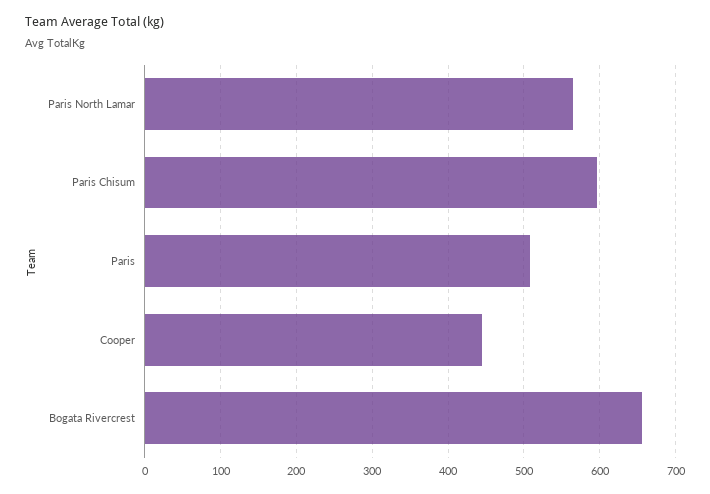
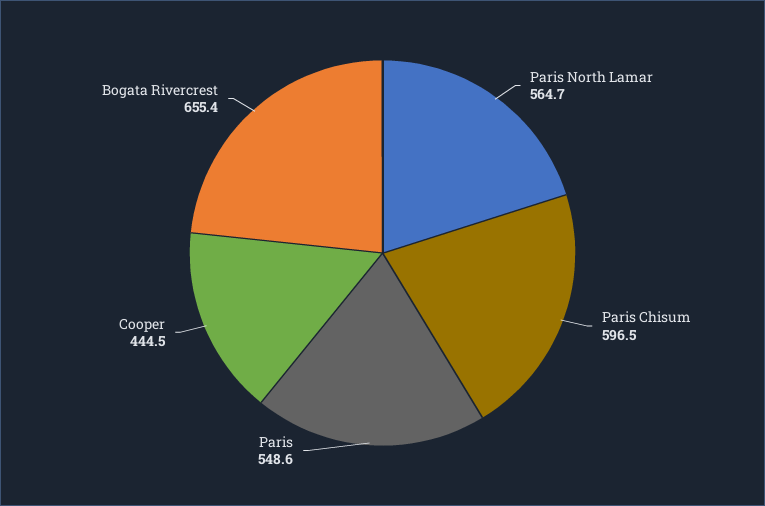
  {
    "Paris North Lamar": 564.7,
    "Paris Chisum": 596.5,
-   "Paris": 510,
+   "Paris": 548.6,
    "Cooper": 444.5,
    "Bogata Rivercrest": 655.4
  }

